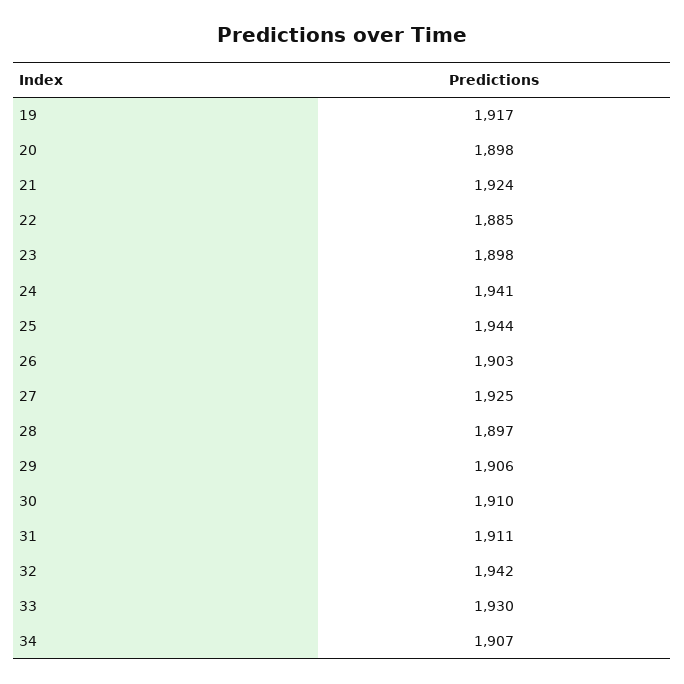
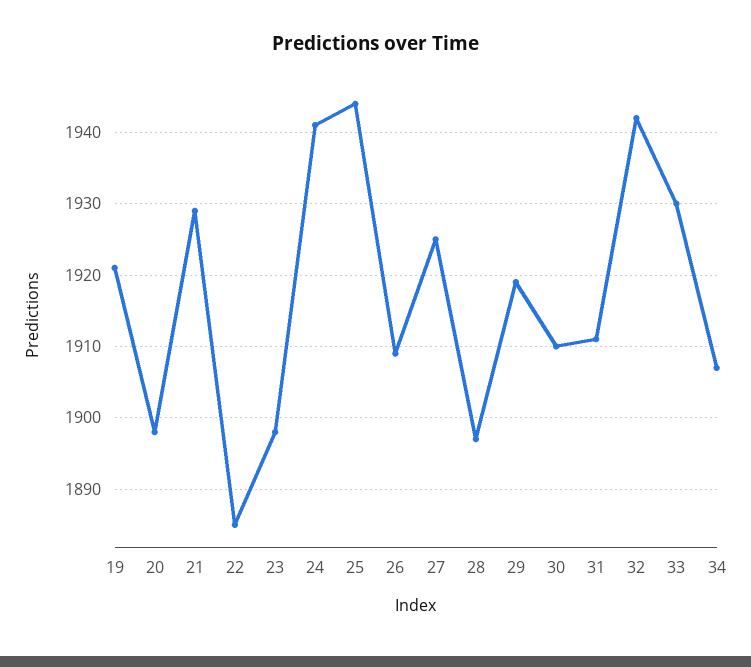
  {
-   "19": 1917,
+   "19": 1921,
    "20": 1898,
-   "21": 1924,
+   "21": 1929,
    "22": 1885,
    "23": 1898,
    "24": 1941,
    "25": 1944,
-   "26": 1903,
+   "26": 1909,
    "27": 1925,
    "28": 1897,
-   "29": 1906,
+   "29": 1919,
    "30": 1910,
    "31": 1911,
    "32": 1942,
    "33": 1930,
    "34": 1907
  }

